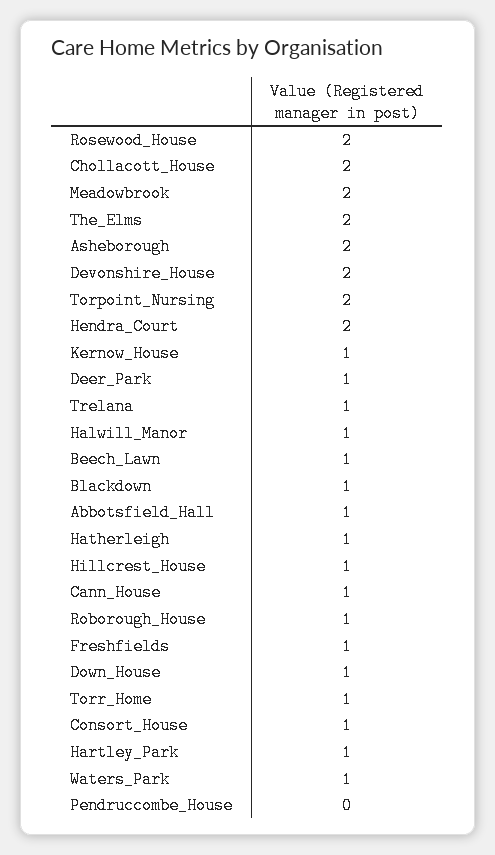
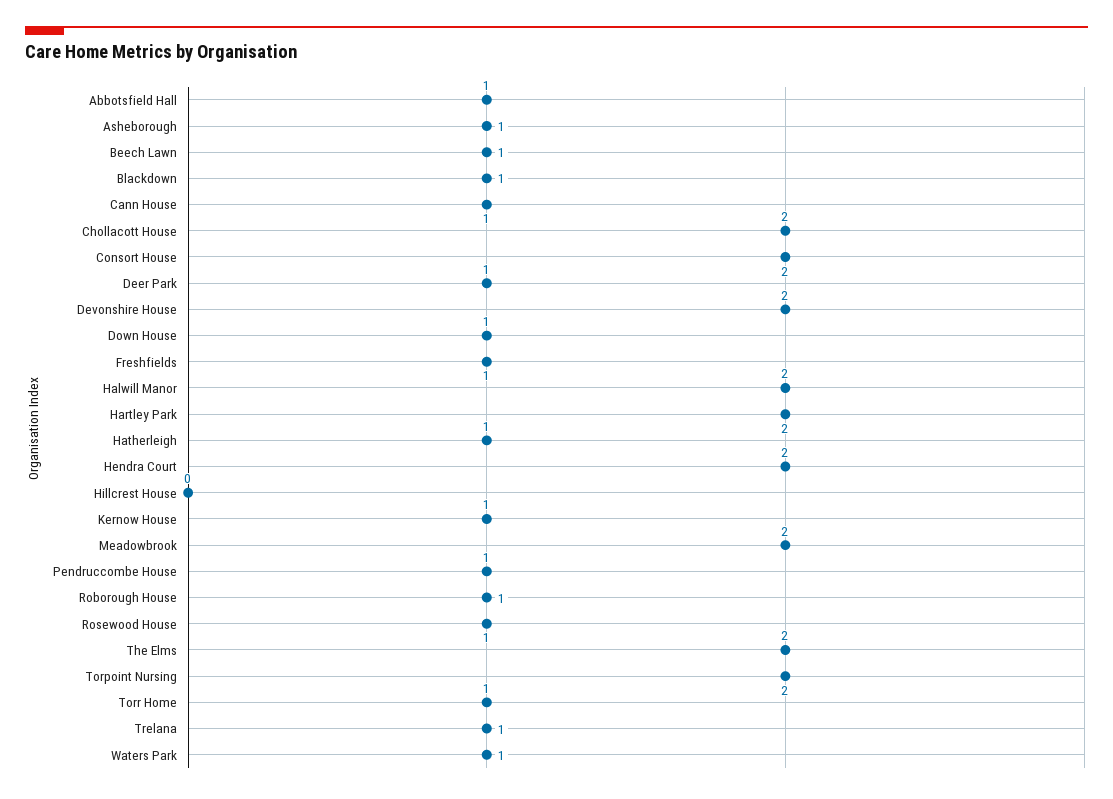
  {
-   "Rosewood_House": 2,
+   "Rosewood_House": 1,
    "Chollacott_House": 2,
    "Meadowbrook": 2,
    "The_Elms": 2,
-   "Asheborough": 2,
+   "Asheborough": 1,
    "Devonshire_House": 2,
    "Torpoint_Nursing": 2,
    "Hendra_Court": 2,
    "Kernow_House": 1,
    "Deer_Park": 1,
    "Trelana": 1,
-   "Halwill_Manor": 1,
+   "Halwill_Manor": 2,
    "Beech_Lawn": 1,
    "Blackdown": 1,
    "Abbotsfield_Hall": 1,
    "Hatherleigh": 1,
-   "Hillcrest_House": 1,
+   "Hillcrest_House": 0,
    "Cann_House": 1,
    "Roborough_House": 1,
    "Freshfields": 1,
    "Down_House": 1,
    "Torr_Home": 1,
-   "Consort_House": 1,
+   "Consort_House": 2,
-   "Hartley_Park": 1,
+   "Hartley_Park": 2,
    "Waters_Park": 1,
-   "Pendruccombe_House": 0
+   "Pendruccombe_House": 1
  }

